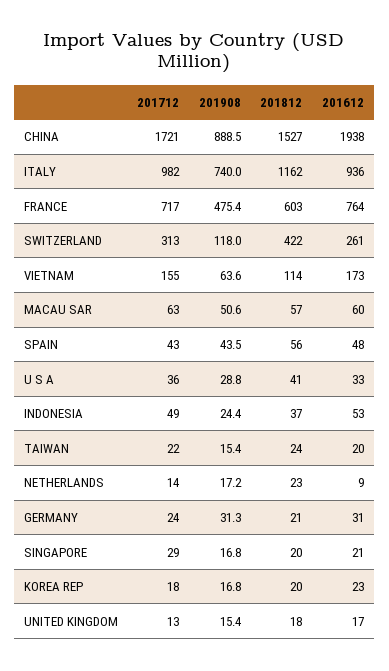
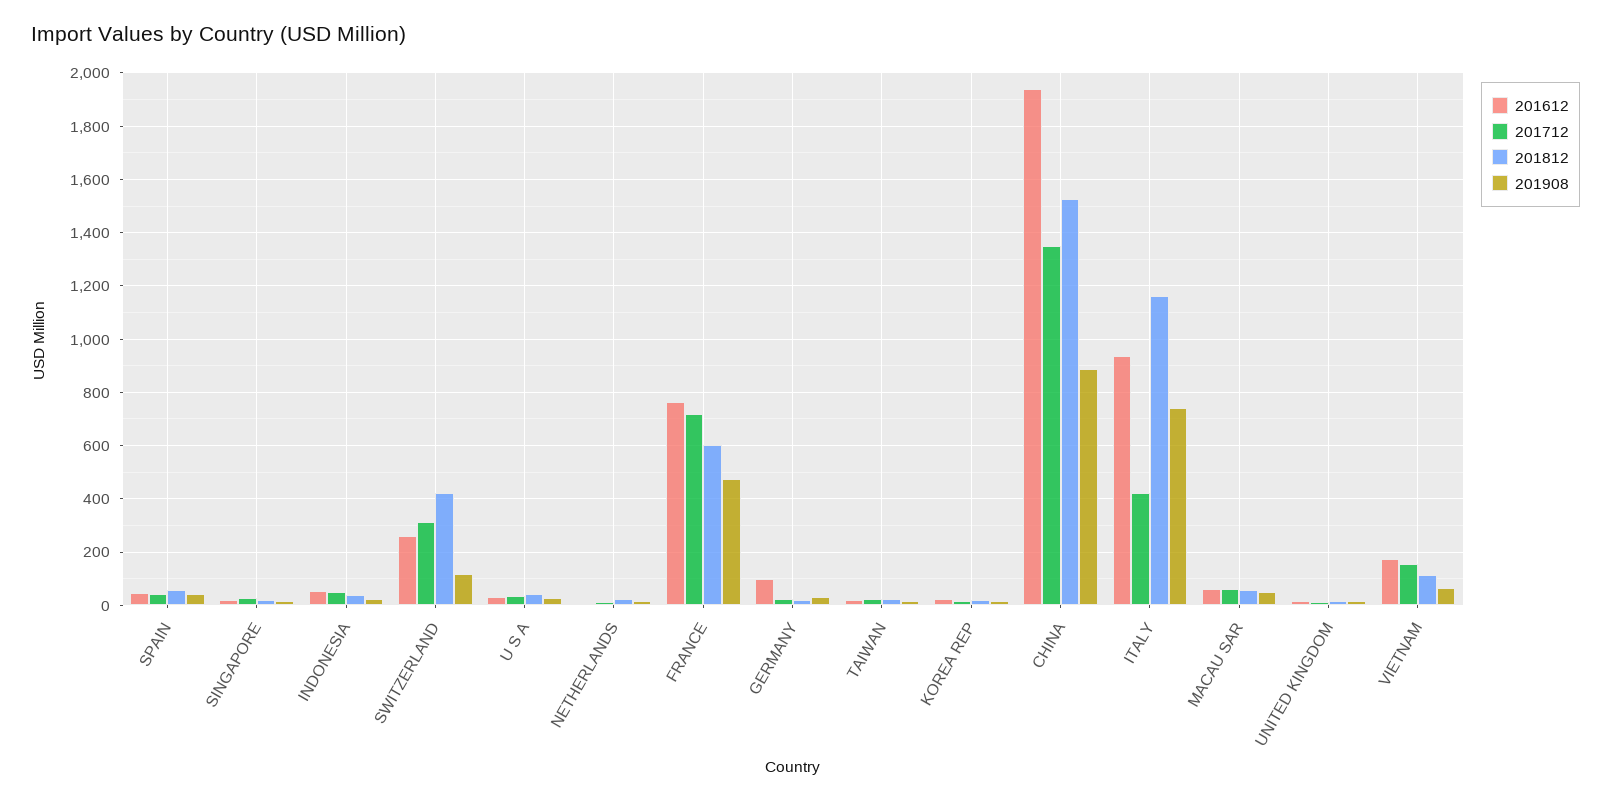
  {
    "201712": {
-     "CHINA": 1721,
+     "CHINA": 1350,
-     "ITALY": 982,
+     "ITALY": 425,
      "FRANCE": 717,
      "SWITZERLAND": 313,
      "VIETNAM": 155,
      "MACAU SAR": 63,
      "SPAIN": 43,
      "U S A": 36,
      "INDONESIA": 49,
      "TAIWAN": 22,
      "NETHERLANDS": 14,
      "GERMANY": 24,
      "SINGAPORE": 29,
      "KOREA REP": 18,
      "UNITED KINGDOM": 13
    },
    "201908": {
      "CHINA": 888.5,
      "ITALY": 740,
      "FRANCE": 475.4,
      "SWITZERLAND": 118,
      "VIETNAM": 63.6,
      "MACAU SAR": 50.6,
      "SPAIN": 43.5,
      "U S A": 28.8,
      "INDONESIA": 24.4,
      "TAIWAN": 15.4,
      "NETHERLANDS": 17.2,
      "GERMANY": 31.3,
      "SINGAPORE": 16.8,
      "KOREA REP": 16.8,
      "UNITED KINGDOM": 15.4
    },
    "201812": {
      "CHINA": 1527,
      "ITALY": 1162,
      "FRANCE": 603,
      "SWITZERLAND": 422,
      "VIETNAM": 114,
      "MACAU SAR": 57,
      "SPAIN": 56,
      "U S A": 41,
      "INDONESIA": 37,
      "TAIWAN": 24,
      "NETHERLANDS": 23,
      "GERMANY": 21,
      "SINGAPORE": 20,
      "KOREA REP": 20,
      "UNITED KINGDOM": 18
    },
    "201612": {
      "CHINA": 1938,
      "ITALY": 936,
      "FRANCE": 764,
      "SWITZERLAND": 261,
      "VIETNAM": 173,
      "MACAU SAR": 60,
      "SPAIN": 48,
      "U S A": 33,
      "INDONESIA": 53,
      "TAIWAN": 20,
      "NETHERLANDS": 9,
-     "GERMANY": 31,
+     "GERMANY": 100,
      "SINGAPORE": 21,
      "KOREA REP": 23,
      "UNITED KINGDOM": 17
    }
  }

